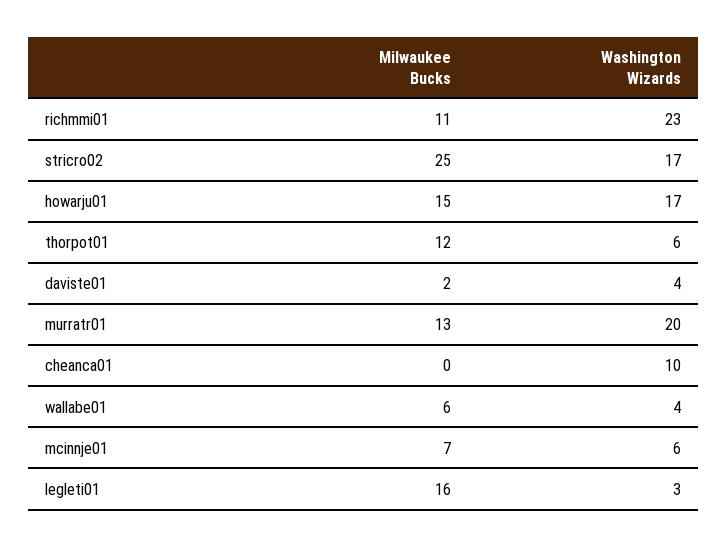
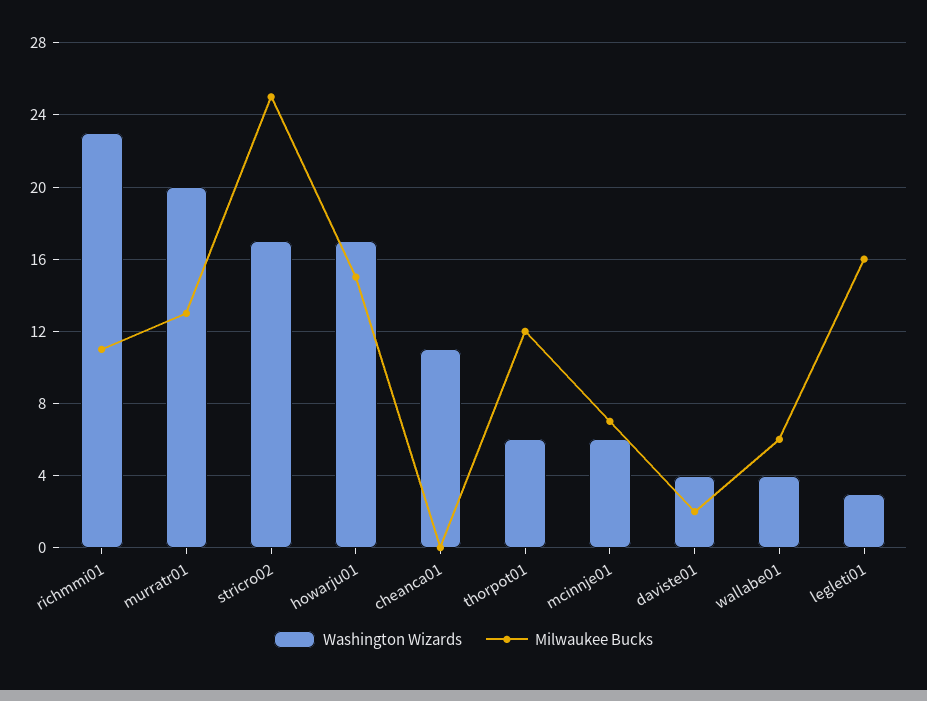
  {
    "Milwaukee Bucks": {
      "richmmi01": 11,
      "stricro02": 25,
      "howarju01": 15,
      "thorpot01": 12,
      "daviste01": 2,
      "murratr01": 13,
      "cheanca01": 0,
      "wallabe01": 6,
      "mcinnje01": 7,
      "legleti01": 16
    },
    "Washington Wizards": {
      "richmmi01": 23,
      "stricro02": 17,
      "howarju01": 17,
      "thorpot01": 6,
      "daviste01": 4,
      "murratr01": 20,
-     "cheanca01": 10,
+     "cheanca01": 11,
      "wallabe01": 4,
      "mcinnje01": 6,
      "legleti01": 3
    }
  }

